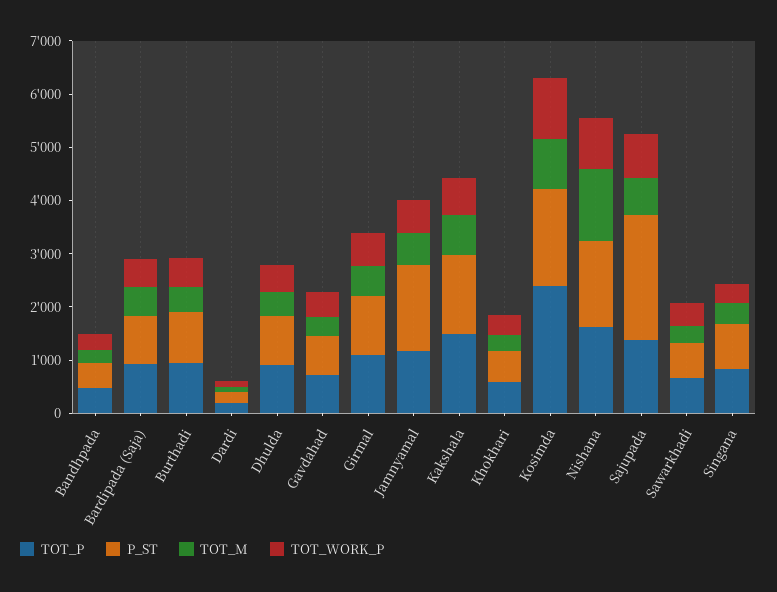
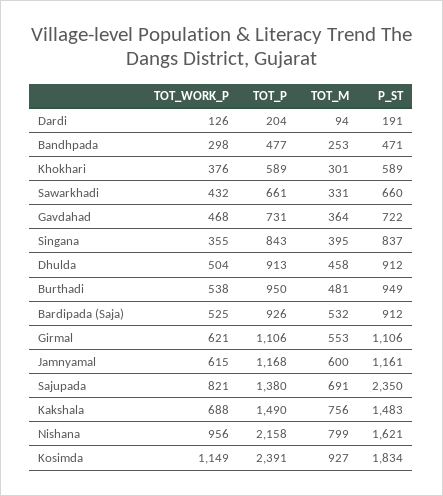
  {
    "TOT_P": {
      "Bandhpada": 477,
      "Bardipada (Saja)": 926,
      "Burthadi": 950,
      "Dardi": 204,
      "Dhulda": 913,
      "Gavdahad": 731,
      "Girmal": 1106,
      "Jamnyamal": 1168,
      "Kakshala": 1490,
      "Khokhari": 589,
      "Kosimda": 2391,
-     "Nishana": 1600,
+     "Nishana": 2158,
      "Sajupada": 1380,
      "Sawarkhadi": 661,
      "Singana": 843
    },
    "P_ST": {
      "Bandhpada": 471,
      "Bardipada (Saja)": 912,
      "Burthadi": 949,
      "Dardi": 191,
      "Dhulda": 912,
      "Gavdahad": 722,
      "Girmal": 1106,
-     "Jamnyamal": 1600,
+     "Jamnyamal": 1161,
      "Kakshala": 1483,
      "Khokhari": 589,
      "Kosimda": 1834,
      "Nishana": 1621,
      "Sajupada": 2350,
      "Sawarkhadi": 660,
      "Singana": 837
    },
    "TOT_M": {
      "Bandhpada": 253,
      "Bardipada (Saja)": 532,
      "Burthadi": 481,
      "Dardi": 94,
      "Dhulda": 458,
      "Gavdahad": 364,
      "Girmal": 553,
      "Jamnyamal": 600,
      "Kakshala": 756,
      "Khokhari": 301,
      "Kosimda": 927,
-     "Nishana": 1400,
+     "Nishana": 799,
      "Sajupada": 691,
      "Sawarkhadi": 331,
      "Singana": 395
    },
    "TOT_WORK_P": {
      "Bandhpada": 298,
      "Bardipada (Saja)": 525,
      "Burthadi": 538,
      "Dardi": 126,
      "Dhulda": 504,
      "Gavdahad": 468,
      "Girmal": 621,
      "Jamnyamal": 615,
      "Kakshala": 688,
      "Khokhari": 376,
      "Kosimda": 1149,
      "Nishana": 956,
      "Sajupada": 821,
      "Sawarkhadi": 432,
      "Singana": 355
    }
  }

